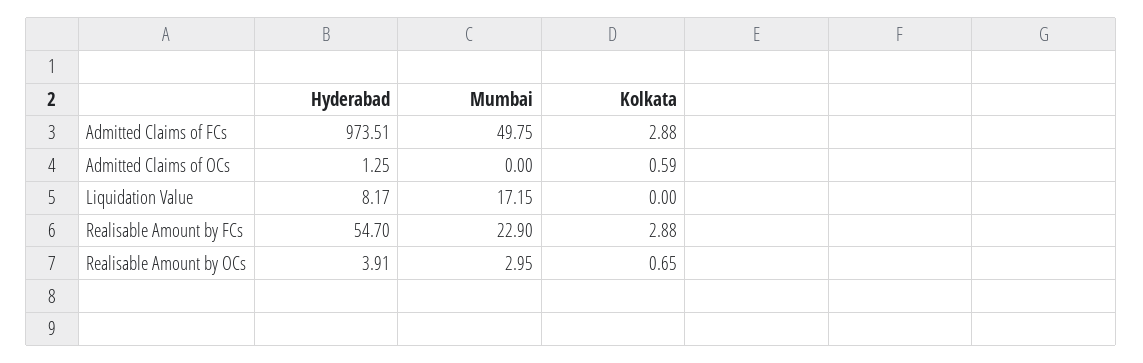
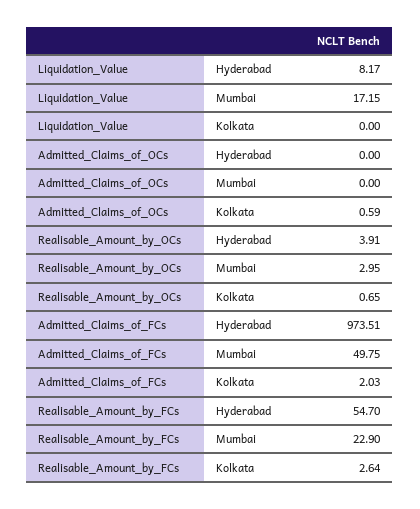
  {
    "Hyderabad": {
      "Admitted Claims of FCs": 973.51,
-     "Admitted Claims of OCs": 1.25,
+     "Admitted Claims of OCs": 0,
      "Liquidation Value": 8.17,
      "Realisable Amount by FCs": 54.7,
      "Realisable Amount by OCs": 3.91
    },
    "Mumbai": {
      "Admitted Claims of FCs": 49.75,
      "Admitted Claims of OCs": 0,
      "Liquidation Value": 17.15,
      "Realisable Amount by FCs": 22.9,
      "Realisable Amount by OCs": 2.95
    },
    "Kolkata": {
-     "Admitted Claims of FCs": 2.88,
+     "Admitted Claims of FCs": 2.03,
      "Admitted Claims of OCs": 0.59,
      "Liquidation Value": 0,
-     "Realisable Amount by FCs": 2.88,
+     "Realisable Amount by FCs": 2.64,
      "Realisable Amount by OCs": 0.65
    }
  }

